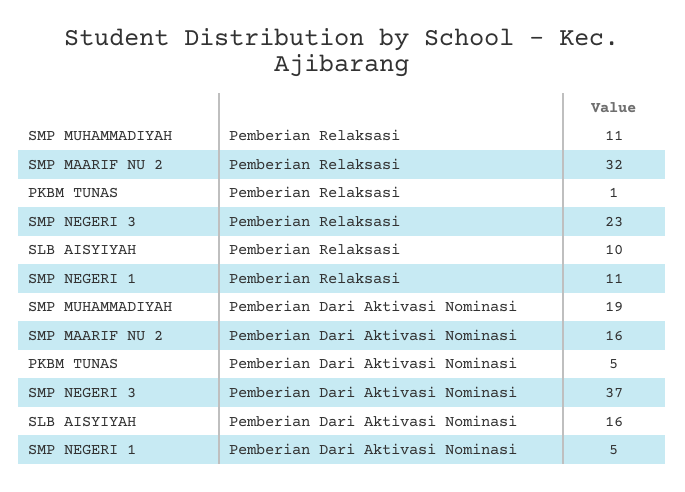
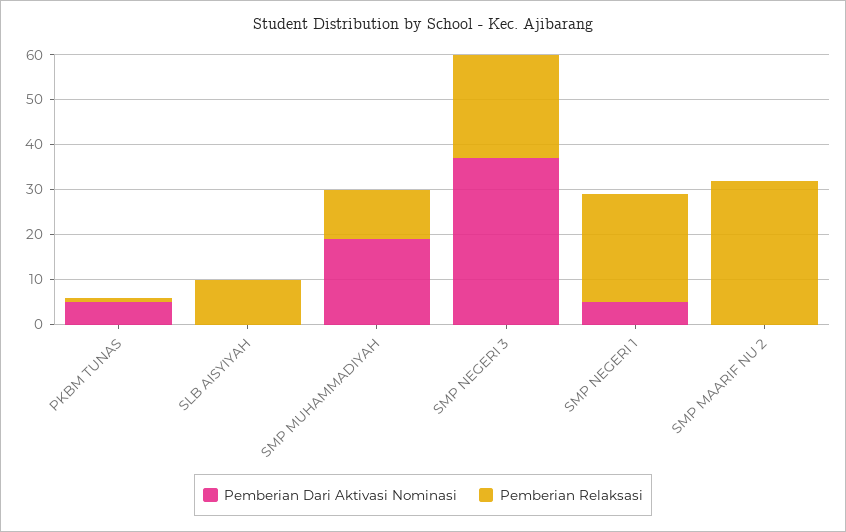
  {
    "Pemberian Relaksasi": {
      "SMP MUHAMMADIYAH": 11,
      "SMP MAARIF NU 2": 32,
      "PKBM TUNAS": 1,
      "SMP NEGERI 3": 23,
      "SLB AISYIYAH": 10,
-     "SMP NEGERI 1": 11
+     "SMP NEGERI 1": 25
    },
    "Pemberian Dari Aktivasi Nominasi": {
      "SMP MUHAMMADIYAH": 19,
-     "SMP MAARIF NU 2": 16,
+     "SMP MAARIF NU 2": 0,
      "PKBM TUNAS": 5,
      "SMP NEGERI 3": 37,
-     "SLB AISYIYAH": 16,
+     "SLB AISYIYAH": 0,
      "SMP NEGERI 1": 5
    }
  }

